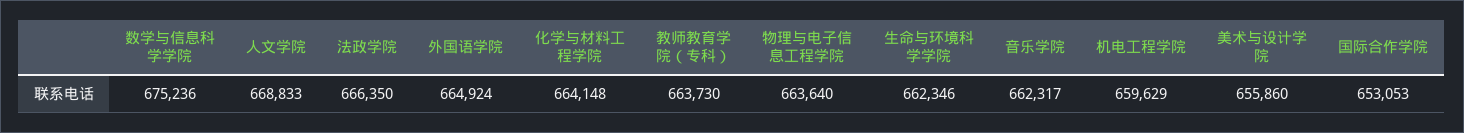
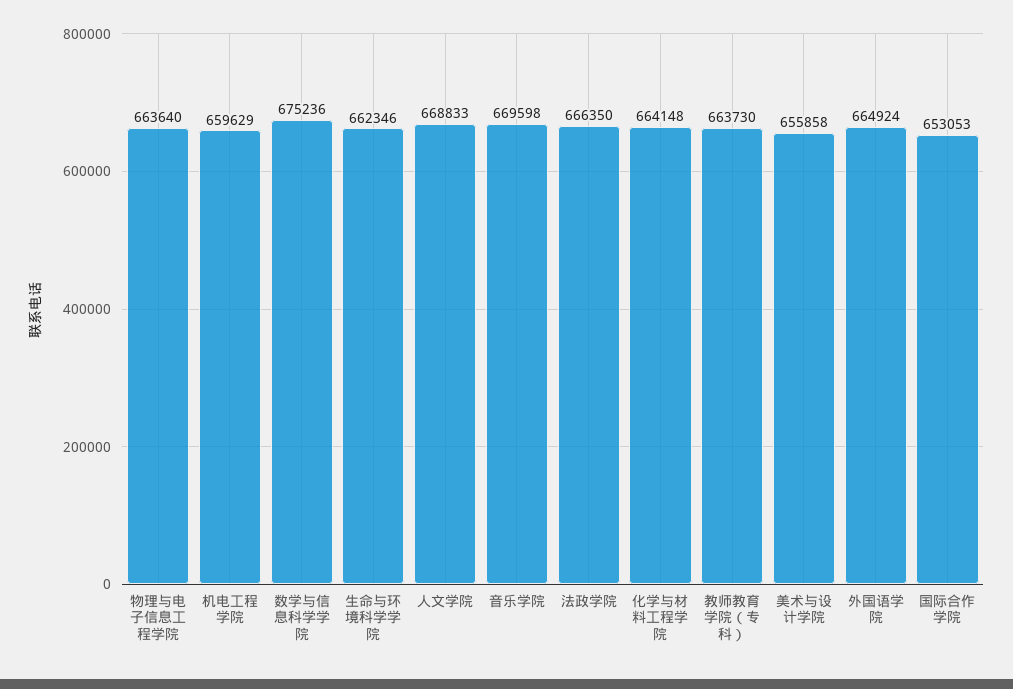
  {
    "数学与信息科学学院": 675236,
    "人文学院": 668833,
    "法政学院": 666350,
    "外国语学院": 664924,
    "化学与材料工程学院": 664148,
    "教师教育学院（专科）": 663730,
    "物理与电子信息工程学院": 663640,
    "生命与环境科学学院": 662346,
-   "音乐学院": 662317,
+   "音乐学院": 669598,
    "机电工程学院": 659629,
-   "美术与设计学院": 655860,
+   "美术与设计学院": 655858,
    "国际合作学院": 653053
  }

